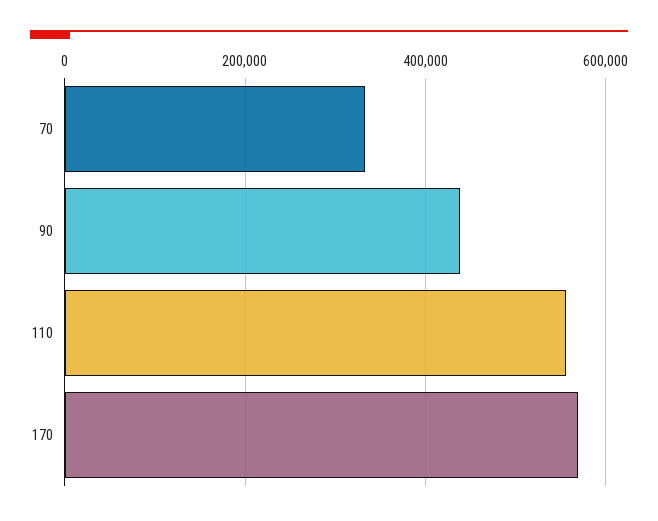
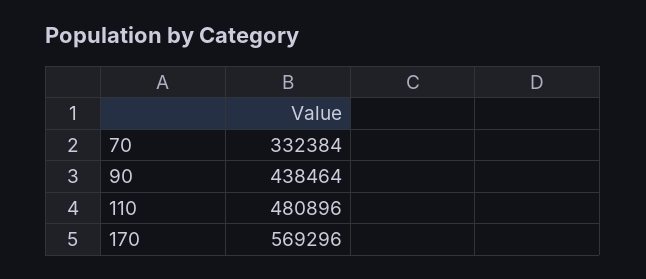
  {
    "70": 332384,
    "90": 438464,
-   "110": 560000,
+   "110": 480896,
    "170": 569296
  }

